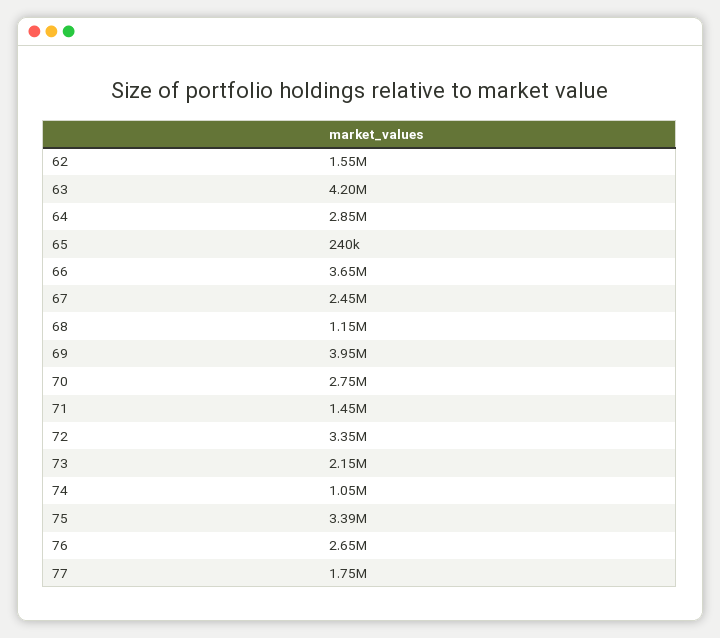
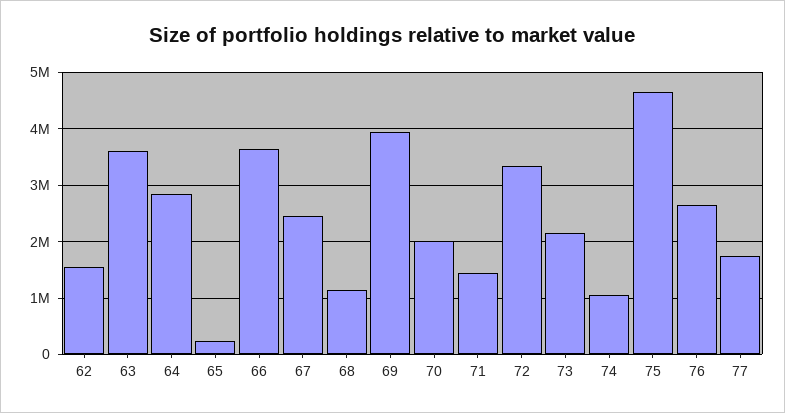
  {
    "62": 1550000,
-   "63": 4200000,
+   "63": 3600000,
    "64": 2850000,
    "65": 240000,
    "66": 3650000,
    "67": 2450000,
    "68": 1150000,
    "69": 3950000,
-   "70": 2750000,
+   "70": 2000000,
    "71": 1450000,
    "72": 3350000,
    "73": 2150000,
    "74": 1050000,
-   "75": 3390000,
+   "75": 4600000,
    "76": 2650000,
    "77": 1750000
  }

